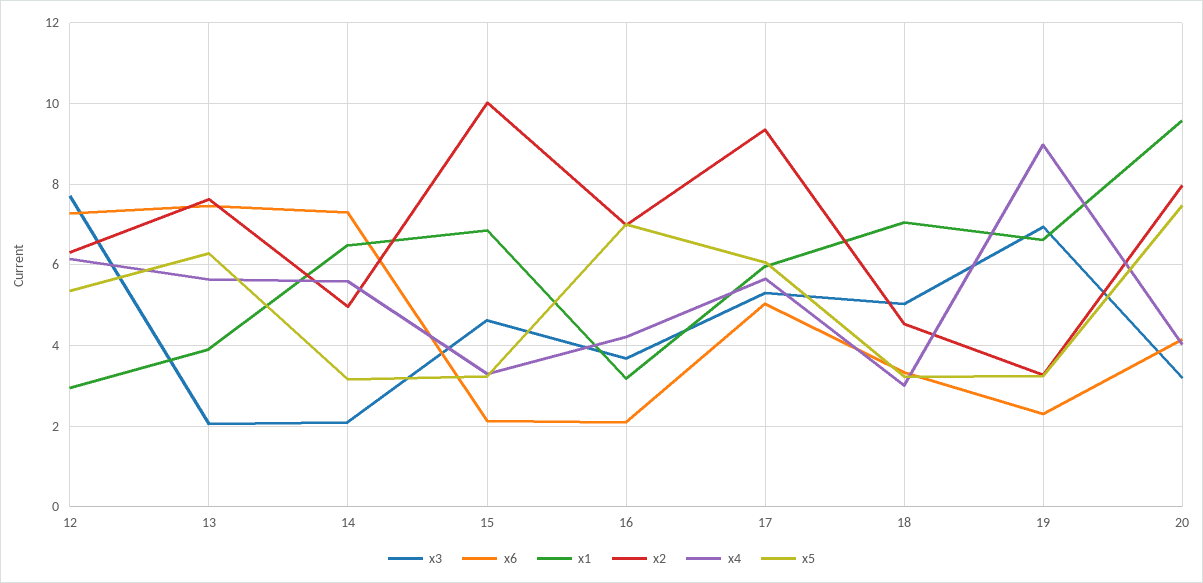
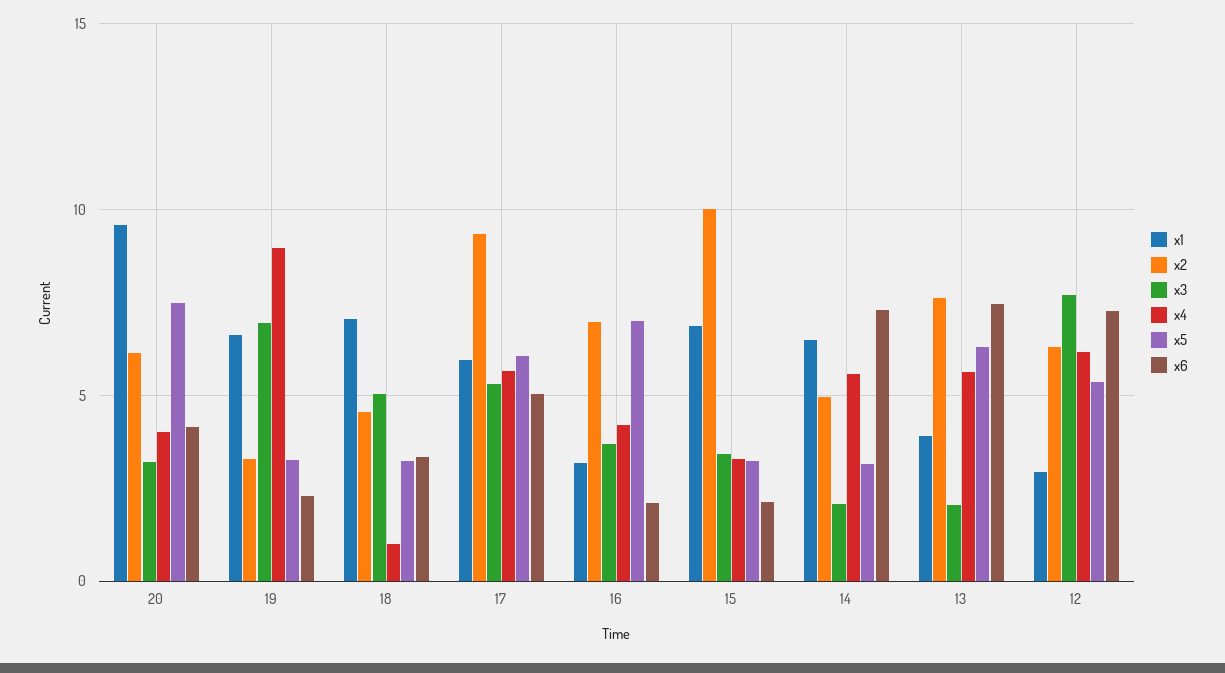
  {
    "x3": {
      "12": 7.8,
      "13": 2,
      "14": 2,
-     "15": 4.6,
+     "15": 3.5,
      "16": 3.6,
      "17": 5.4,
      "18": 5,
      "19": 7,
      "20": 3.2
    },
    "x6": {
      "12": 7.2,
      "13": 7.4,
      "14": 7.2,
      "15": 2.2,
      "16": 2.2,
      "17": 5,
      "18": 3.4,
      "19": 2.4,
      "20": 4.2
    },
    "x1": {
      "12": 3,
      "13": 4,
      "14": 6.4,
      "15": 6.8,
      "16": 3.2,
      "17": 6,
      "18": 7,
      "19": 6.6,
      "20": 9.6
    },
    "x2": {
      "12": 6.4,
      "13": 7.6,
      "14": 5,
      "15": 10,
      "16": 7,
      "17": 9.4,
      "18": 4.6,
      "19": 3.2,
-     "20": 8
+     "20": 6
    },
    "x4": {
      "12": 6.2,
      "13": 5.6,
      "14": 5.6,
      "15": 3.2,
      "16": 4.2,
      "17": 5.6,
-     "18": 3,
+     "18": 1,
      "19": 9,
      "20": 4
    },
    "x5": {
      "12": 5.4,
      "13": 6.2,
      "14": 3.2,
      "15": 3.2,
      "16": 7,
      "17": 6,
      "18": 3.2,
      "19": 3.2,
      "20": 7.4
    }
  }

